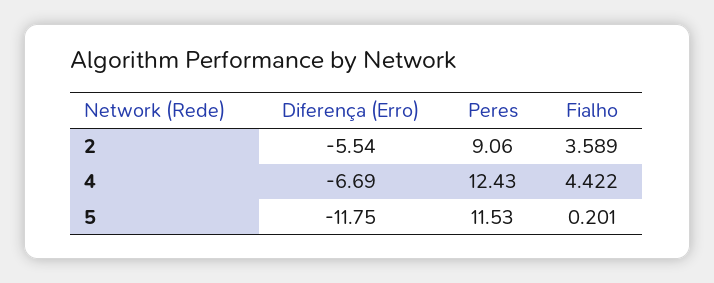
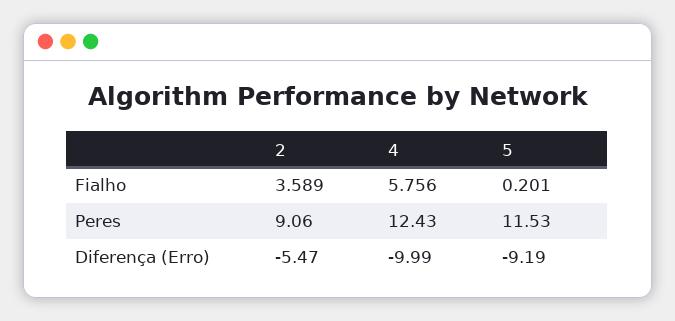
  {
    "Diferença (Erro)": {
-     "2": -5.54,
+     "2": -5.47,
-     "4": -6.69,
+     "4": -9.99,
-     "5": -11.75
+     "5": -9.19
    },
    "Peres": {
      "2": 9.06,
      "4": 12.43,
      "5": 11.53
    },
    "Fialho": {
      "2": 3.589,
-     "4": 4.422,
+     "4": 5.756,
      "5": 0.201
    }
  }

